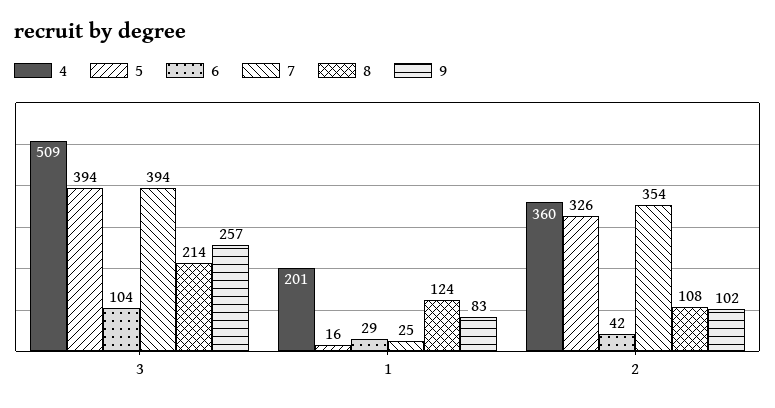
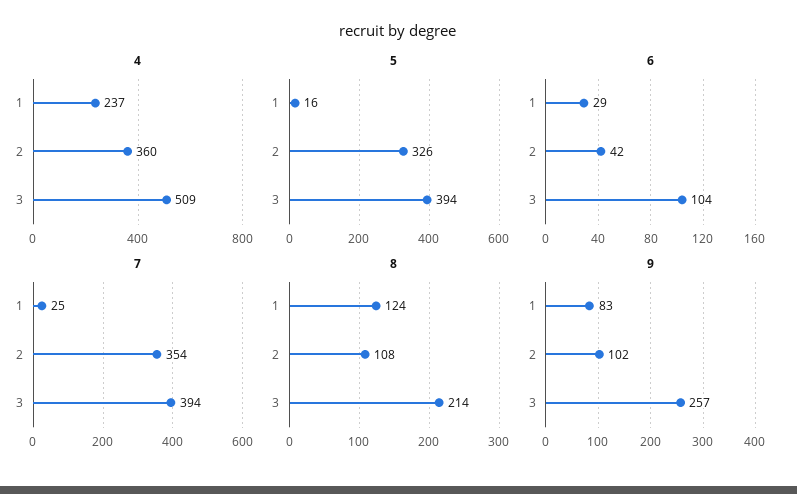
  {
    "4": {
      "3": 509,
-     "1": 201,
+     "1": 237,
      "2": 360
    },
    "5": {
      "3": 394,
      "1": 16,
      "2": 326
    },
    "6": {
      "3": 104,
      "1": 29,
      "2": 42
    },
    "7": {
      "3": 394,
      "1": 25,
      "2": 354
    },
    "8": {
      "3": 214,
      "1": 124,
      "2": 108
    },
    "9": {
      "3": 257,
      "1": 83,
      "2": 102
    }
  }

